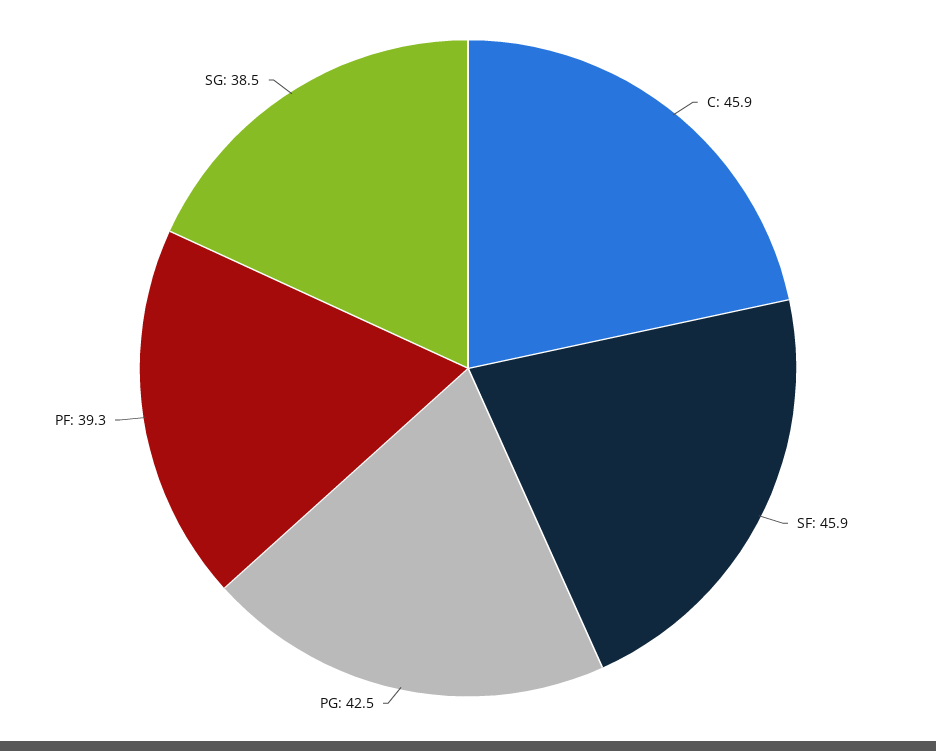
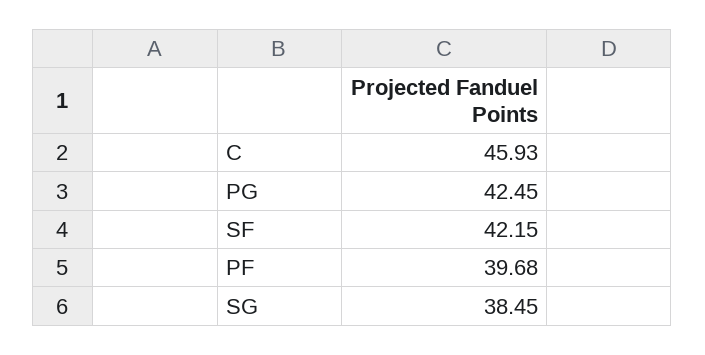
  {
    "C": 45.93,
-   "SF": 45.9,
+   "SF": 42.15,
    "PG": 42.45,
-   "PF": 39.3,
+   "PF": 39.68,
    "SG": 38.45
  }

